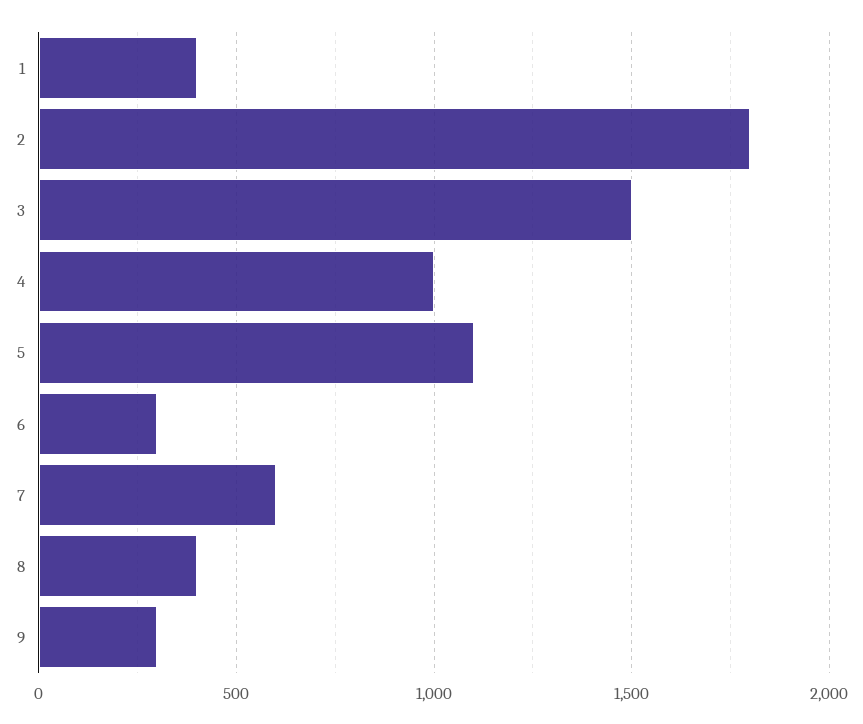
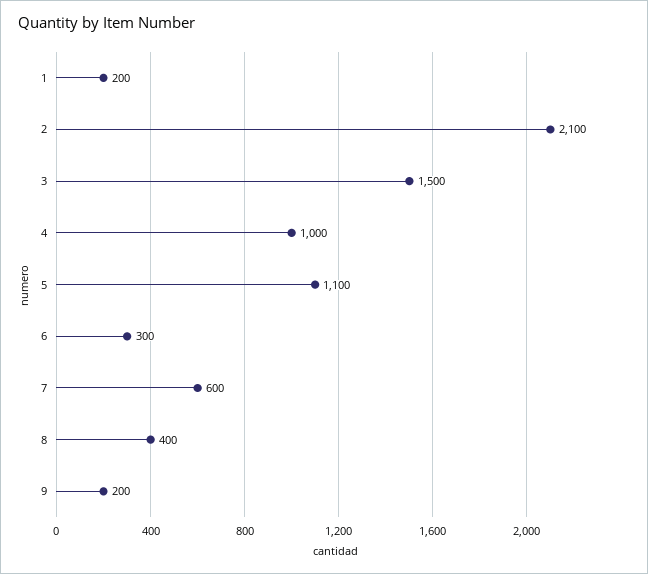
  {
-   "1": 400,
+   "1": 200,
-   "2": 1800,
+   "2": 2100,
    "3": 1500,
    "4": 1000,
    "5": 1100,
    "6": 300,
    "7": 600,
    "8": 400,
-   "9": 300
+   "9": 200
  }

